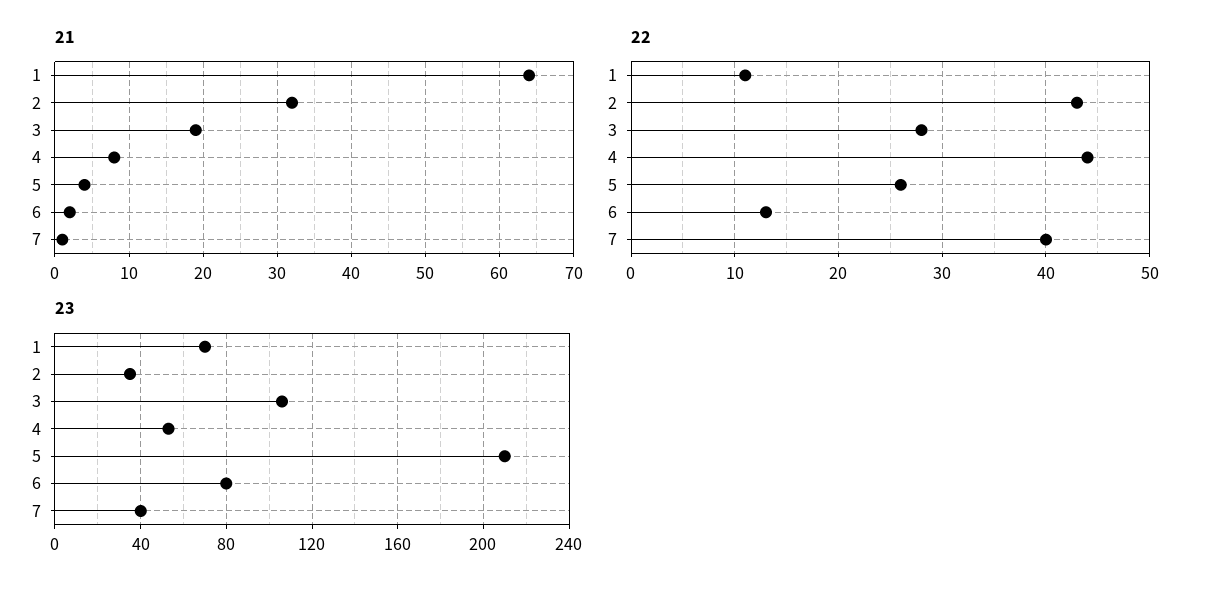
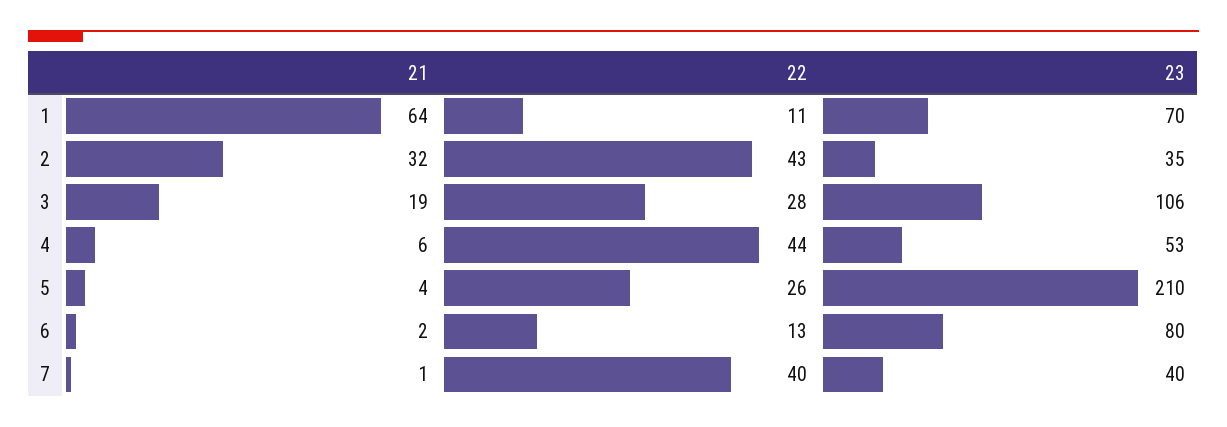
  {
    "21": {
      "1": 64,
      "2": 32,
      "3": 19,
-     "4": 8,
+     "4": 6,
      "5": 4,
      "6": 2,
      "7": 1
    },
    "22": {
      "1": 11,
      "2": 43,
      "3": 28,
      "4": 44,
      "5": 26,
      "6": 13,
      "7": 40
    },
    "23": {
      "1": 70,
      "2": 35,
      "3": 106,
      "4": 53,
      "5": 210,
      "6": 80,
      "7": 40
    }
  }

